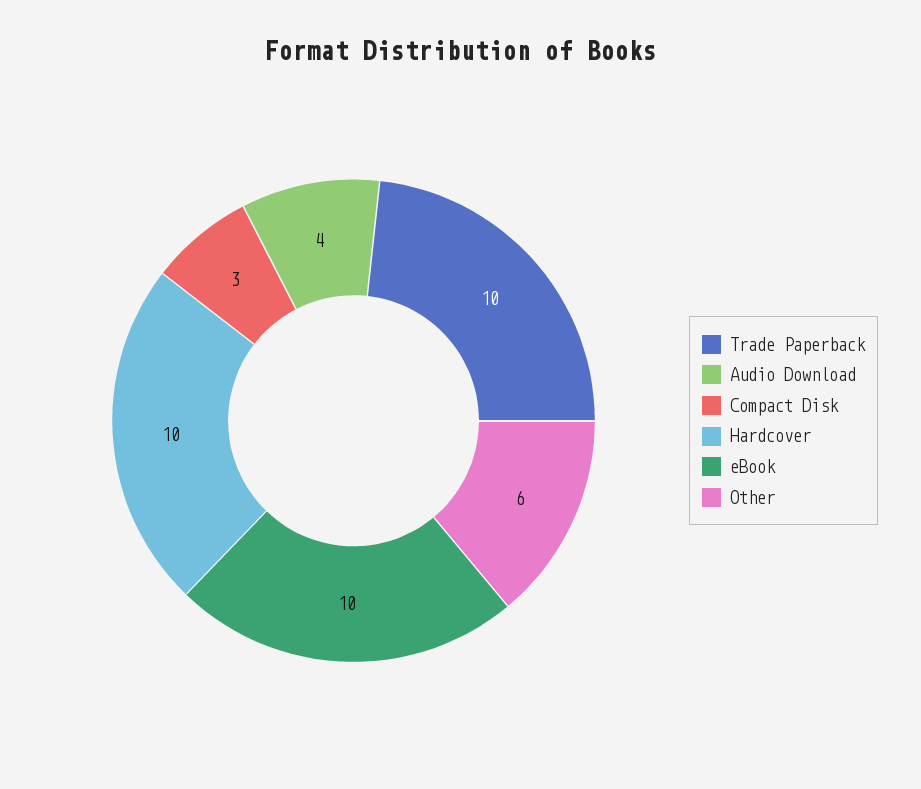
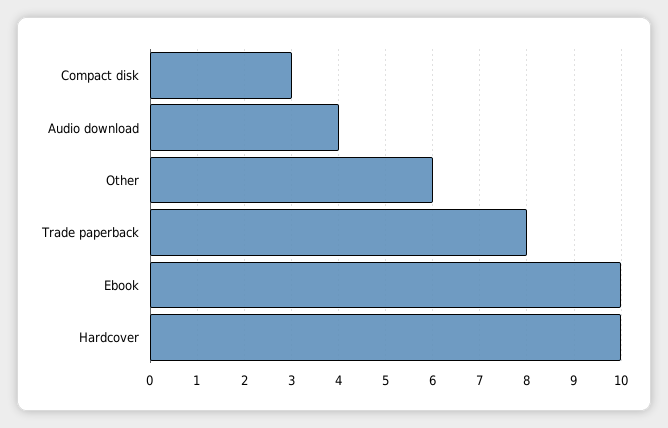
  {
-   "Trade Paperback": 10,
+   "Trade Paperback": 8,
    "Audio Download": 4,
    "Compact Disk": 3,
    "Hardcover": 10,
    "eBook": 10,
    "Other": 6
  }

